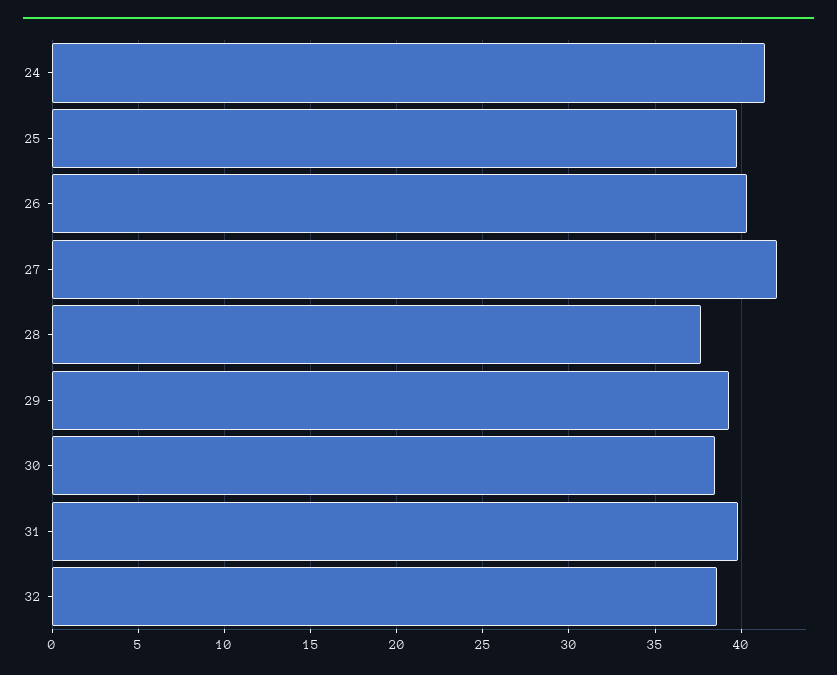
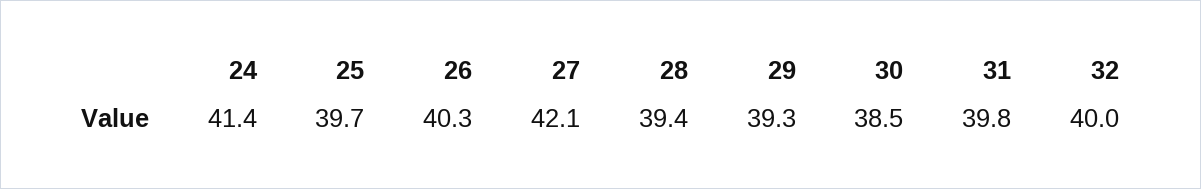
  {
    "24": 41.4,
    "25": 39.7,
    "26": 40.3,
    "27": 42.1,
-   "28": 37.5,
+   "28": 39.4,
    "29": 39.3,
    "30": 38.5,
    "31": 39.8,
-   "32": 38.5
+   "32": 40
  }

